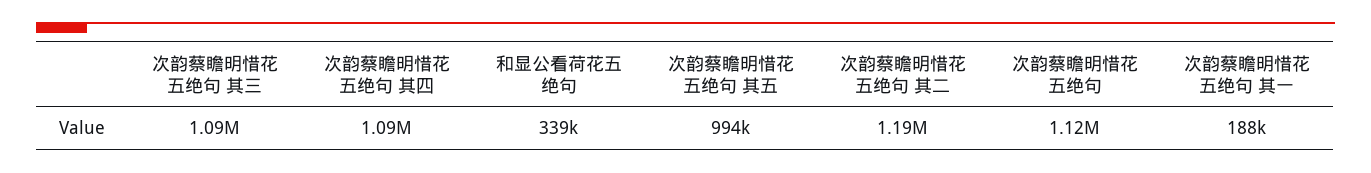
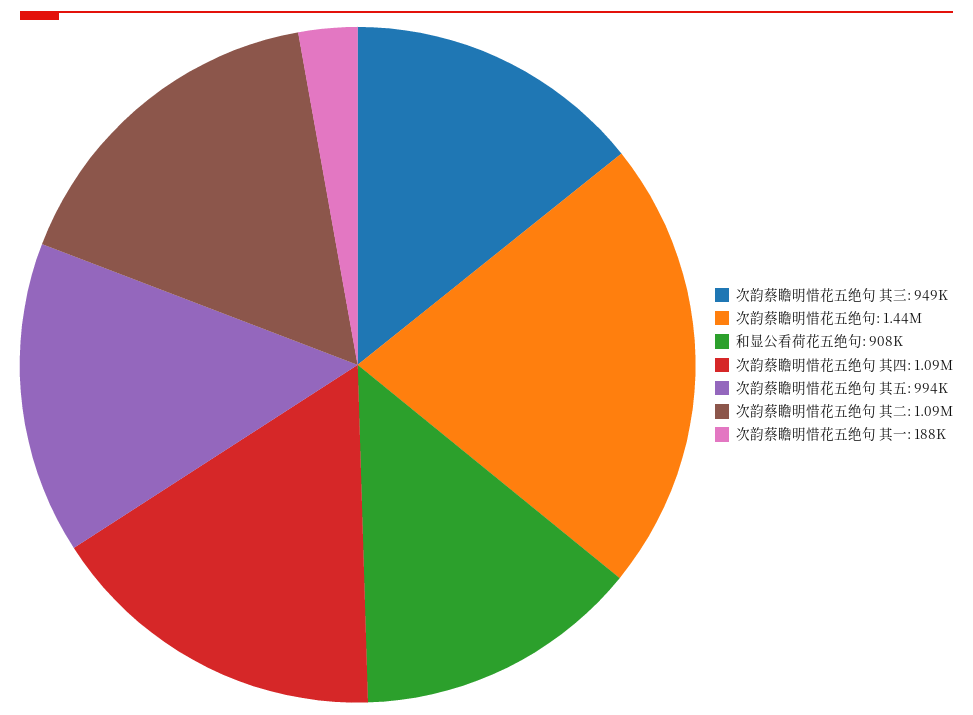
  {
-   "次韵蔡瞻明惜花五绝句 其三": 1090000,
+   "次韵蔡瞻明惜花五绝句 其三": 949000,
    "次韵蔡瞻明惜花五绝句 其四": 1090000,
-   "和显公看荷花五绝句": 339000,
+   "和显公看荷花五绝句": 908000,
    "次韵蔡瞻明惜花五绝句 其五": 994000,
-   "次韵蔡瞻明惜花五绝句 其二": 1190000,
+   "次韵蔡瞻明惜花五绝句 其二": 1090000,
-   "次韵蔡瞻明惜花五绝句": 1120000,
+   "次韵蔡瞻明惜花五绝句": 1440000,
    "次韵蔡瞻明惜花五绝句 其一": 188000
  }

